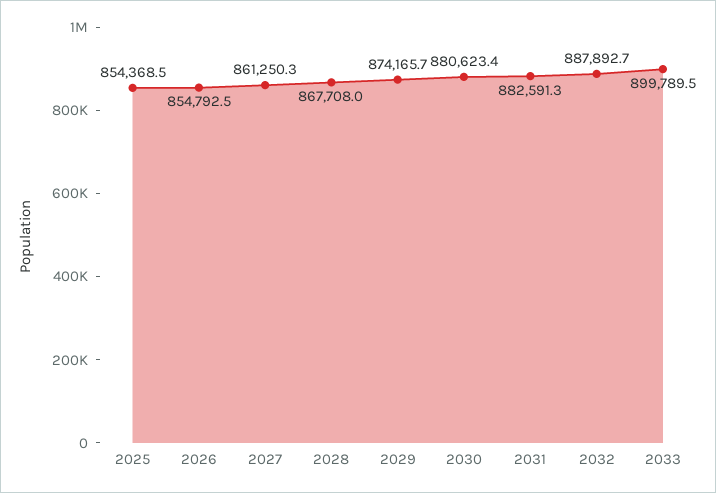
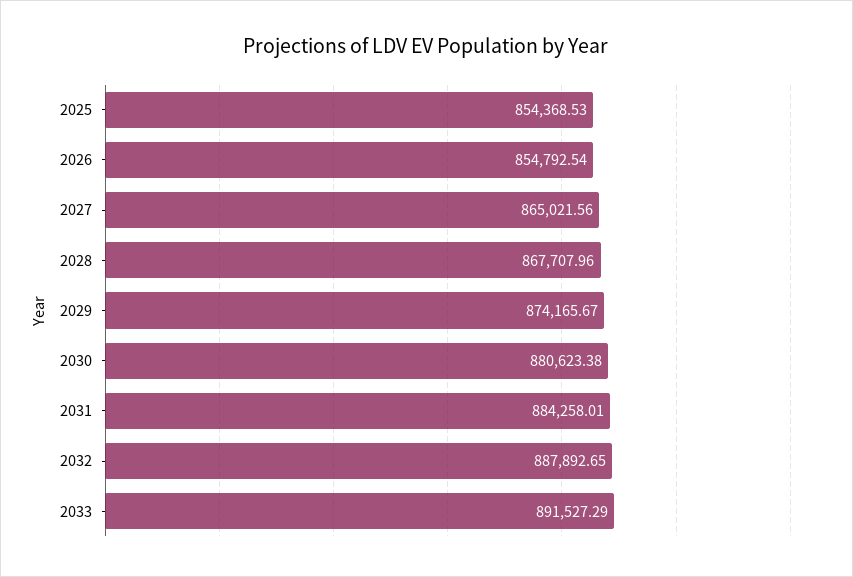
  {
    "2025": 854368.53,
    "2026": 854792.54,
-   "2027": 861250.3,
+   "2027": 865021.56,
    "2028": 867707.96,
    "2029": 874165.67,
    "2030": 880623.38,
-   "2031": 882591.3,
+   "2031": 884258.01,
    "2032": 887892.65,
-   "2033": 899789.5
+   "2033": 891527.29
  }

